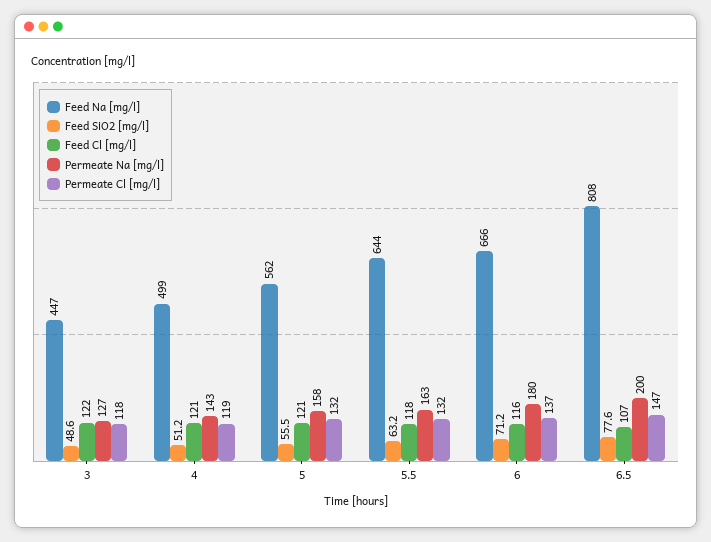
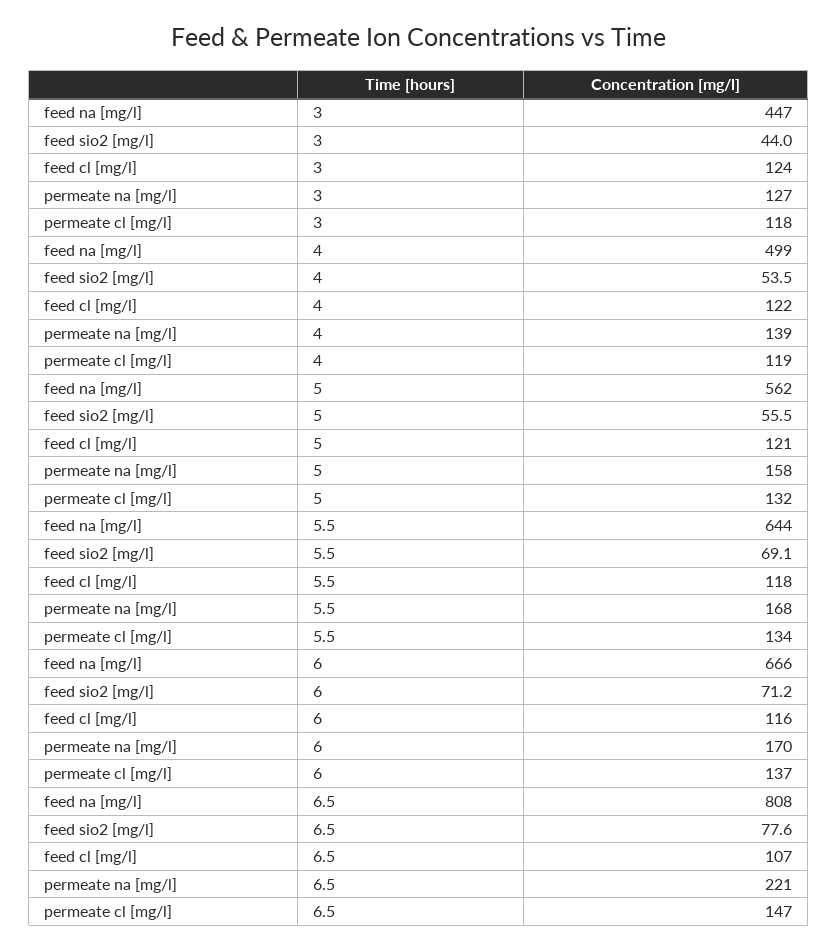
  {
    "Feed Na [mg/l]": {
      "3": 447,
      "4": 499,
      "5": 562,
      "5.5": 644,
      "6": 666,
      "6.5": 808
    },
    "Feed SiO2 [mg/l]": {
-     "3": 48.6,
+     "3": 44,
-     "4": 51.2,
+     "4": 53.5,
      "5": 55.5,
-     "5.5": 63.2,
+     "5.5": 69.1,
      "6": 71.2,
      "6.5": 77.6
    },
    "Feed Cl [mg/l]": {
-     "3": 122,
+     "3": 124,
-     "4": 121,
+     "4": 122,
      "5": 121,
      "5.5": 118,
      "6": 116,
      "6.5": 107
    },
    "Permeate Na [mg/l]": {
      "3": 127,
-     "4": 143,
+     "4": 139,
      "5": 158,
-     "5.5": 163,
+     "5.5": 168,
-     "6": 180,
+     "6": 170,
-     "6.5": 200
+     "6.5": 221
    },
    "Permeate Cl [mg/l]": {
      "3": 118,
      "4": 119,
      "5": 132,
-     "5.5": 132,
+     "5.5": 134,
      "6": 137,
      "6.5": 147
    }
  }

